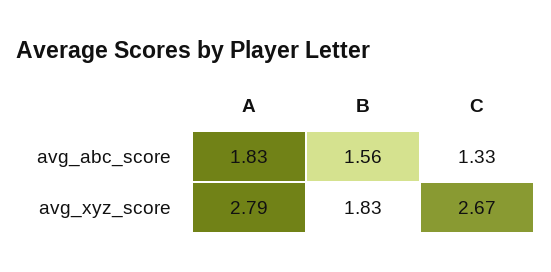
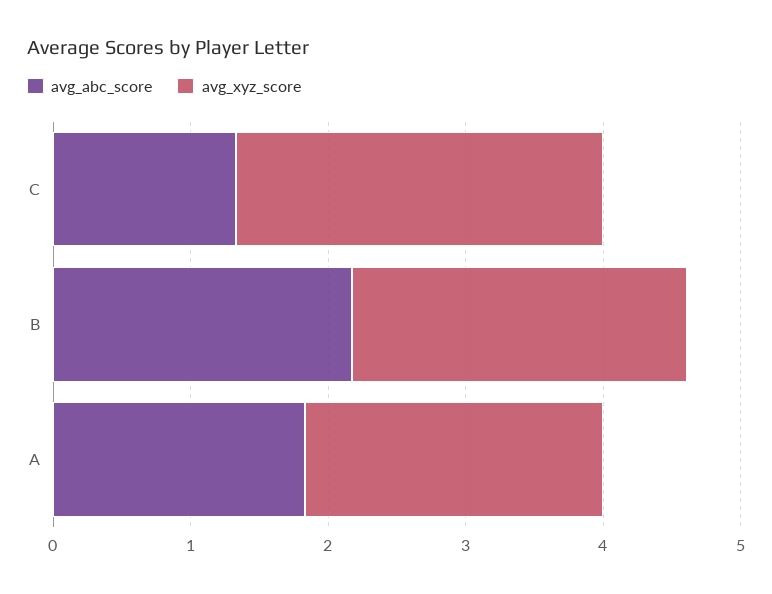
  {
    "avg_abc_score": {
      "A": 1.83,
-     "B": 1.56,
+     "B": 2.2,
      "C": 1.33
    },
    "avg_xyz_score": {
-     "A": 2.79,
+     "A": 2.2,
-     "B": 1.83,
+     "B": 2.4,
      "C": 2.67
    }
  }

